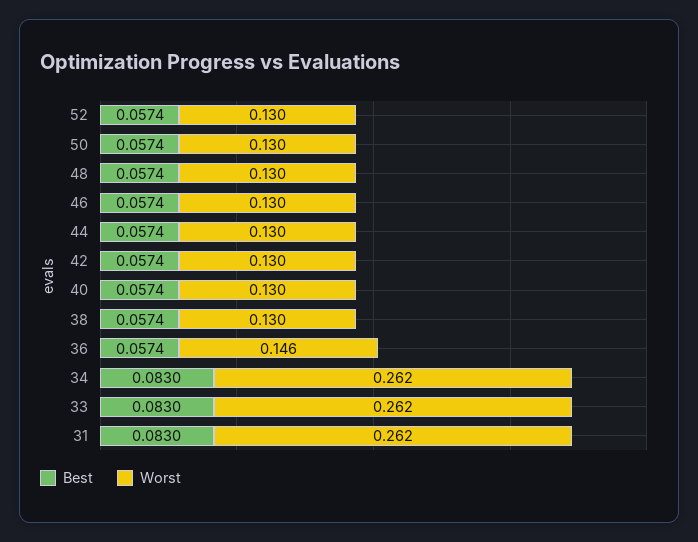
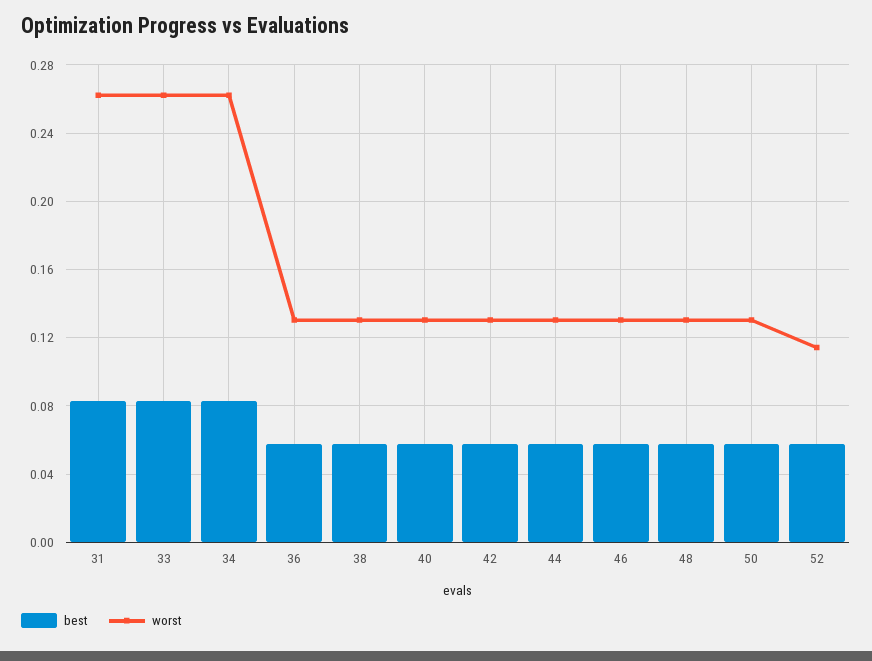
  {
    "Best": {
      "52": 0.0574,
      "50": 0.0574,
      "48": 0.0574,
      "46": 0.0574,
      "44": 0.0574,
      "42": 0.0574,
      "40": 0.0574,
      "38": 0.0574,
      "36": 0.0574,
      "34": 0.083,
      "33": 0.083,
      "31": 0.083
    },
    "Worst": {
-     "52": 0.13,
+     "52": 0.115,
      "50": 0.13,
      "48": 0.13,
      "46": 0.13,
      "44": 0.13,
      "42": 0.13,
      "40": 0.13,
      "38": 0.13,
-     "36": 0.146,
+     "36": 0.13,
      "34": 0.262,
      "33": 0.262,
      "31": 0.262
    }
  }

